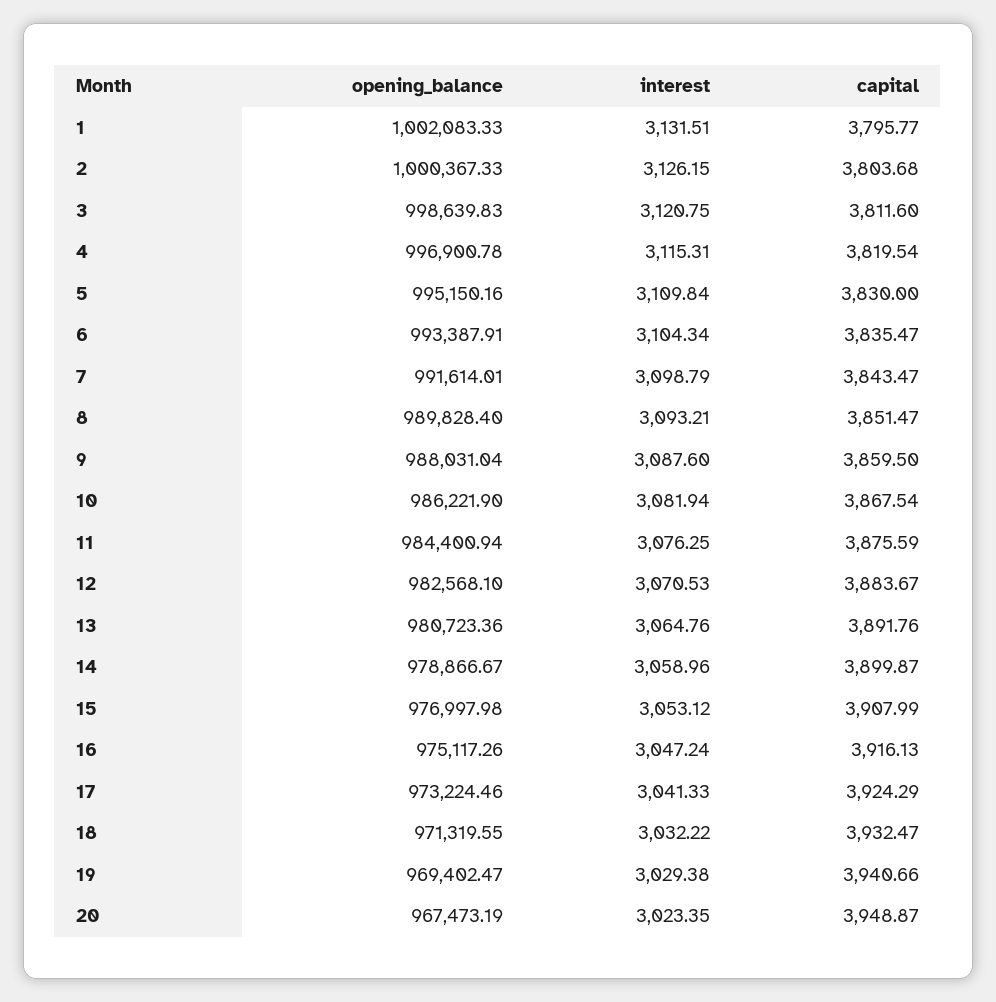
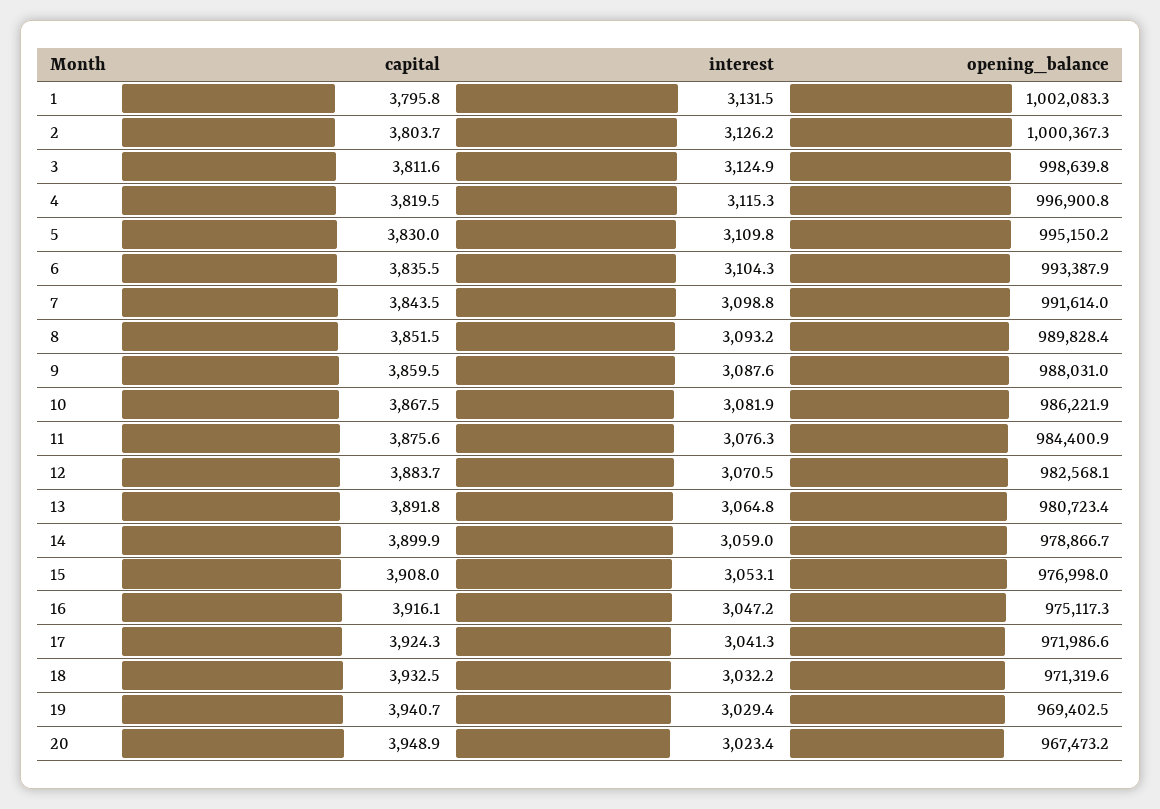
  {
    "opening_balance": {
      "1": 1002083.33,
      "2": 1000367.33,
      "3": 998639.83,
      "4": 996900.78,
      "5": 995150.16,
      "6": 993387.91,
      "7": 991614.01,
      "8": 989828.4,
      "9": 988031.04,
      "10": 986221.9,
      "11": 984400.94,
      "12": 982568.1,
      "13": 980723.36,
      "14": 978866.67,
      "15": 976997.98,
      "16": 975117.26,
-     "17": 973224.46,
+     "17": 971986.6,
      "18": 971319.55,
      "19": 969402.47,
      "20": 967473.19
    },
    "interest": {
      "1": 3131.51,
      "2": 3126.15,
-     "3": 3120.75,
+     "3": 3124.9,
      "4": 3115.31,
      "5": 3109.84,
      "6": 3104.34,
      "7": 3098.79,
      "8": 3093.21,
      "9": 3087.6,
      "10": 3081.94,
      "11": 3076.25,
      "12": 3070.53,
      "13": 3064.76,
      "14": 3058.96,
      "15": 3053.12,
      "16": 3047.24,
      "17": 3041.33,
      "18": 3032.22,
      "19": 3029.38,
      "20": 3023.35
    },
    "capital": {
      "1": 3795.77,
      "2": 3803.68,
      "3": 3811.6,
      "4": 3819.54,
      "5": 3830,
      "6": 3835.47,
      "7": 3843.47,
      "8": 3851.47,
      "9": 3859.5,
      "10": 3867.54,
      "11": 3875.59,
      "12": 3883.67,
      "13": 3891.76,
      "14": 3899.87,
      "15": 3907.99,
      "16": 3916.13,
      "17": 3924.29,
      "18": 3932.47,
      "19": 3940.66,
      "20": 3948.87
    }
  }

